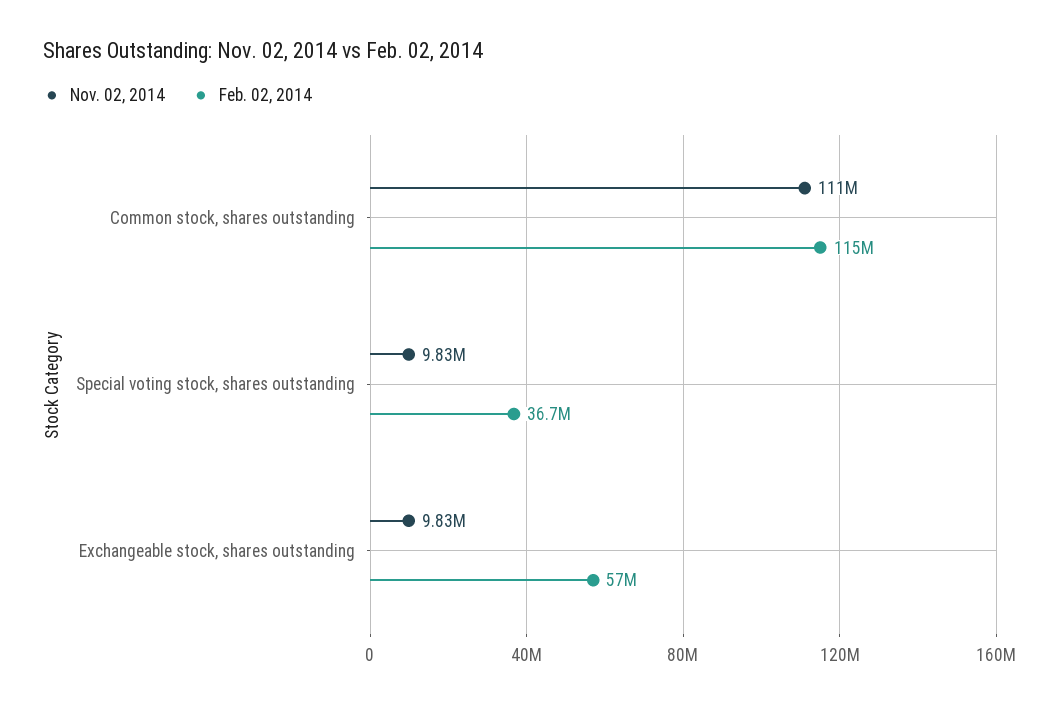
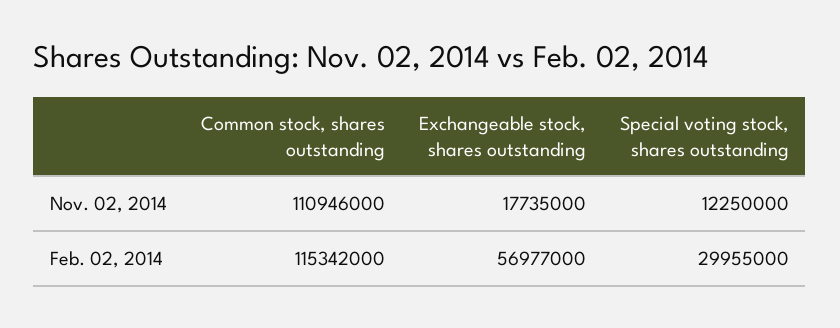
  {
    "Nov. 02, 2014": {
      "Common stock, shares outstanding": 110946000,
-     "Special voting stock, shares outstanding": 9830000,
+     "Special voting stock, shares outstanding": 12250000,
-     "Exchangeable stock, shares outstanding": 9830000
+     "Exchangeable stock, shares outstanding": 17735000
    },
    "Feb. 02, 2014": {
      "Common stock, shares outstanding": 115342000,
-     "Special voting stock, shares outstanding": 36700000,
+     "Special voting stock, shares outstanding": 29955000,
      "Exchangeable stock, shares outstanding": 56977000
    }
  }

